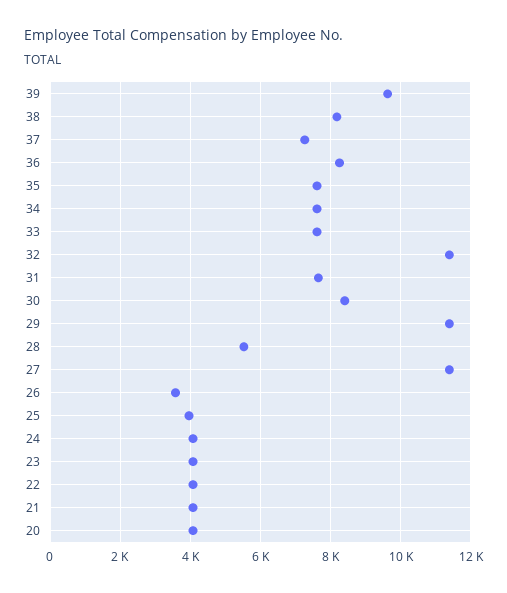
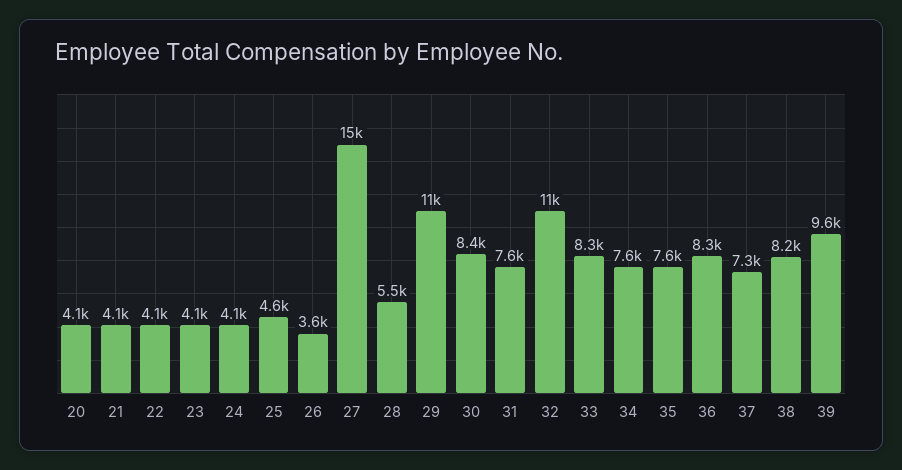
  {
    "39": 9600,
    "38": 8200,
    "37": 7300,
    "36": 8300,
    "35": 7600,
    "34": 7600,
-   "33": 7600,
+   "33": 8300,
    "32": 11000,
    "31": 7600,
    "30": 8400,
    "29": 11000,
    "28": 5500,
-   "27": 11400,
+   "27": 15000,
    "26": 3600,
-   "25": 4000,
+   "25": 4600,
    "24": 4100,
    "23": 4100,
    "22": 4100,
    "21": 4100,
    "20": 4100
  }

